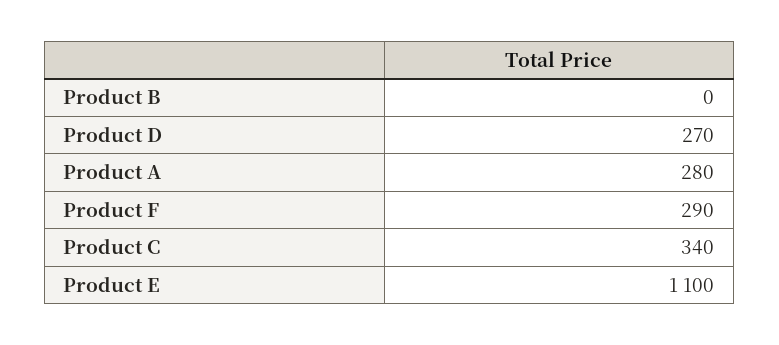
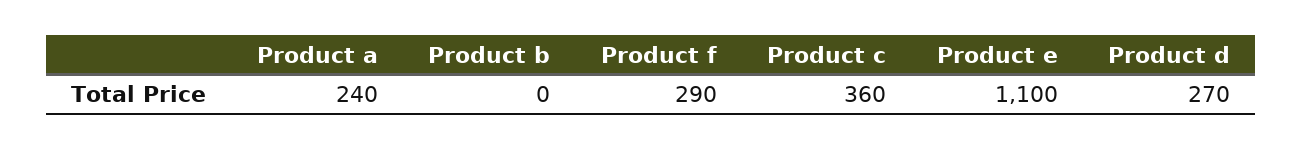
  {
    "Product B": 0,
    "Product D": 270,
-   "Product A": 280,
+   "Product A": 240,
    "Product F": 290,
-   "Product C": 340,
+   "Product C": 360,
    "Product E": 1100
  }

